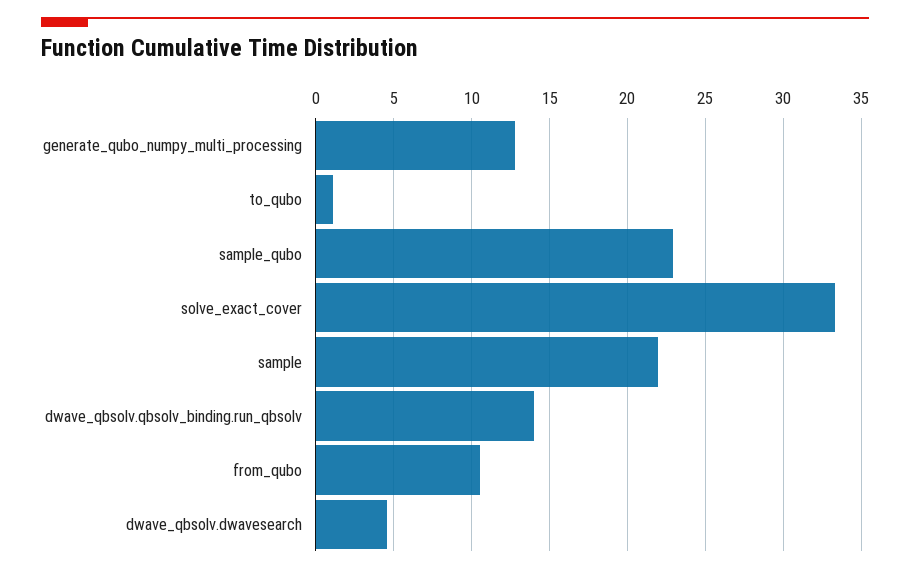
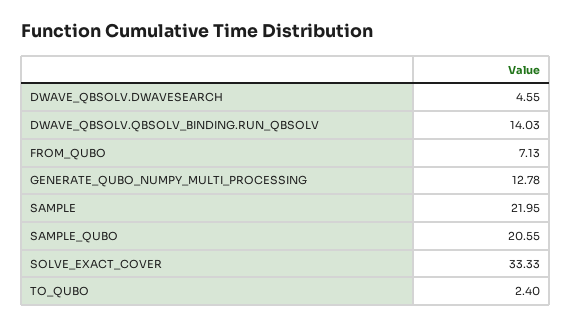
  {
    "generate_qubo_numpy_multi_processing": 12.78,
-   "to_qubo": 1,
+   "to_qubo": 2.4,
-   "sample_qubo": 23,
+   "sample_qubo": 20.55,
    "solve_exact_cover": 33.33,
    "sample": 21.95,
    "dwave_qbsolv.qbsolv_binding.run_qbsolv": 14.03,
-   "from_qubo": 10.5,
+   "from_qubo": 7.13,
    "dwave_qbsolv.dwavesearch": 4.55
  }

